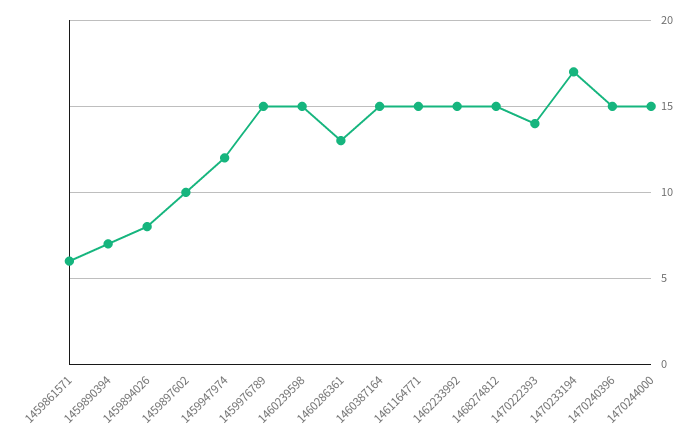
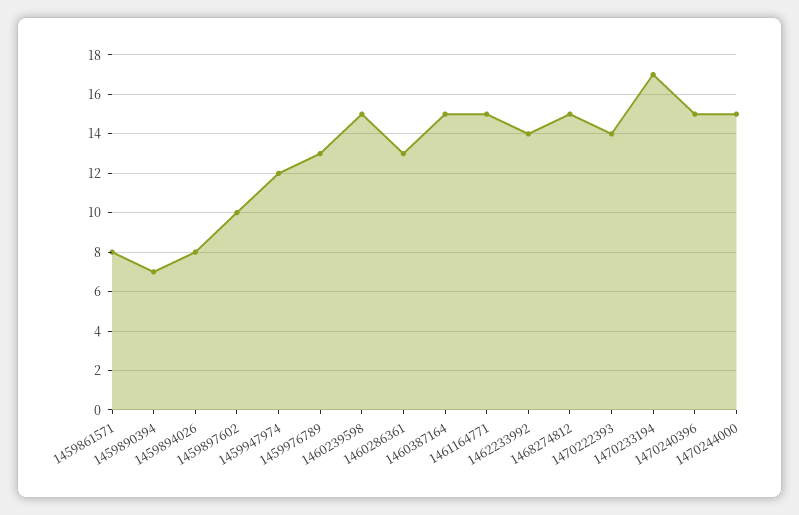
  {
-   "1459861571": 6,
+   "1459861571": 8,
    "1459890394": 7,
    "1459894026": 8,
    "1459897602": 10,
    "1459947974": 12,
-   "1459976789": 15,
+   "1459976789": 13,
    "1460239598": 15,
    "1460286361": 13,
    "1460387164": 15,
    "1461164771": 15,
-   "1462233992": 15,
+   "1462233992": 14,
    "1468274812": 15,
    "1470222393": 14,
    "1470233194": 17,
    "1470240396": 15,
    "1470244000": 15
  }

